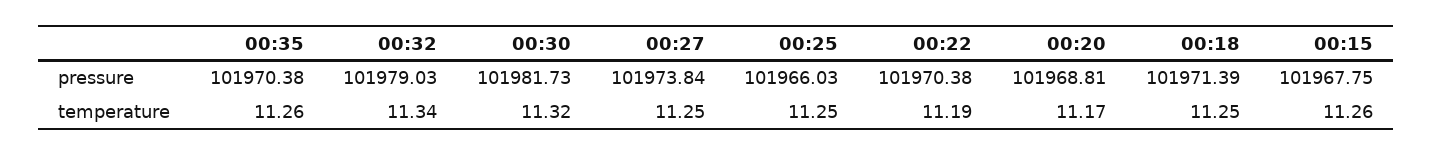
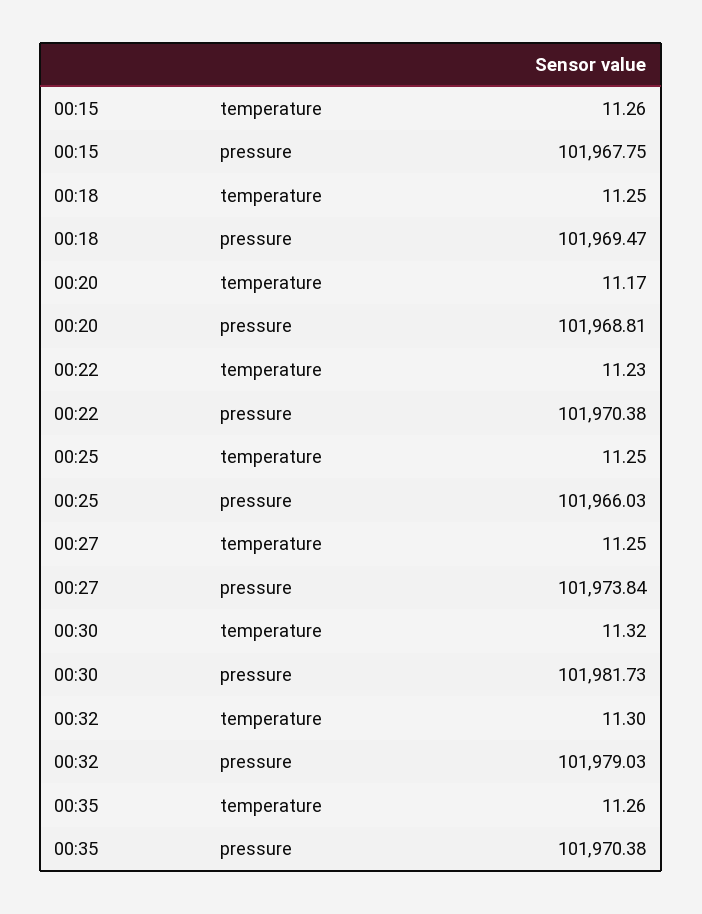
  {
    "00:35": {
      "pressure": 101970.38,
      "temperature": 11.26
    },
    "00:32": {
      "pressure": 101979.03,
-     "temperature": 11.34
+     "temperature": 11.3
    },
    "00:30": {
      "pressure": 101981.73,
      "temperature": 11.32
    },
    "00:27": {
      "pressure": 101973.84,
      "temperature": 11.25
    },
    "00:25": {
      "pressure": 101966.03,
      "temperature": 11.25
    },
    "00:22": {
      "pressure": 101970.38,
-     "temperature": 11.19
+     "temperature": 11.23
    },
    "00:20": {
      "pressure": 101968.81,
      "temperature": 11.17
    },
    "00:18": {
-     "pressure": 101971.39,
+     "pressure": 101969.47,
      "temperature": 11.25
    },
    "00:15": {
      "pressure": 101967.75,
      "temperature": 11.26
    }
  }

